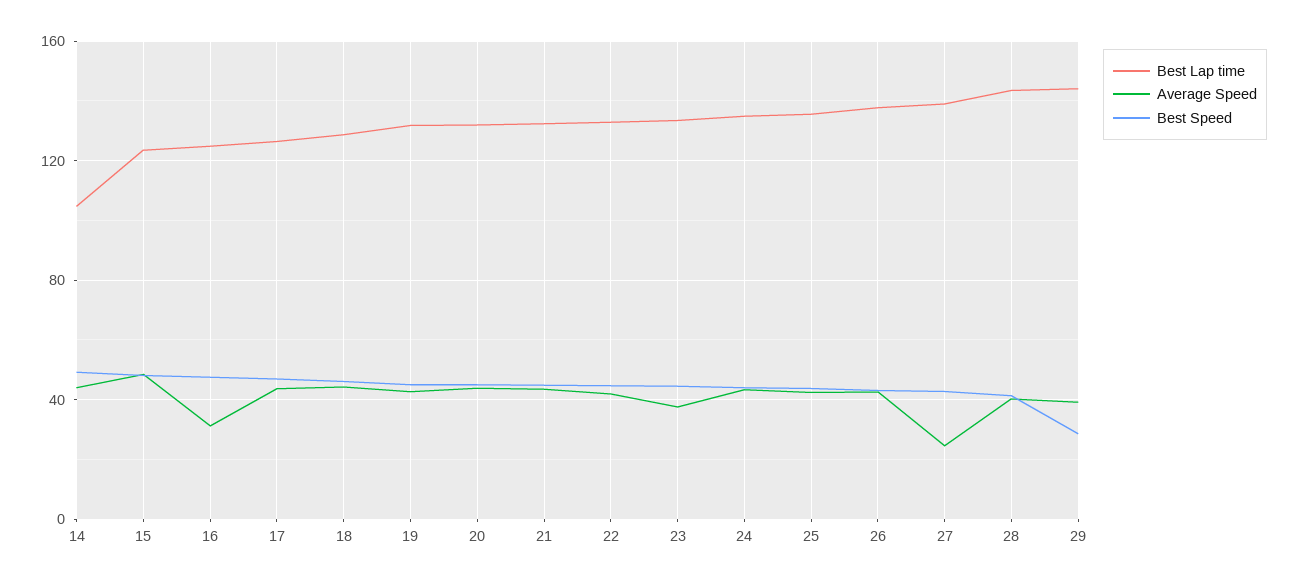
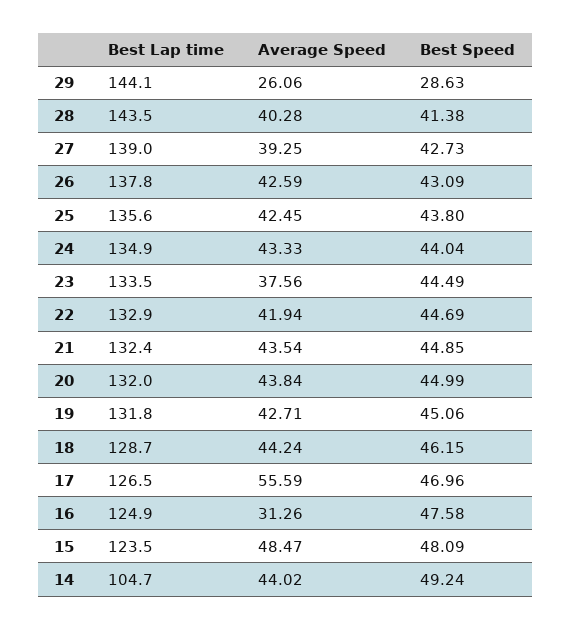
  {
    "Best Lap time": {
      "14": 104.7,
      "15": 123.5,
      "16": 124.9,
      "17": 126.5,
      "18": 128.7,
      "19": 131.8,
      "20": 132,
      "21": 132.4,
      "22": 132.9,
      "23": 133.5,
      "24": 134.9,
      "25": 135.6,
      "26": 137.8,
      "27": 139,
      "28": 143.5,
      "29": 144.1
    },
    "Average Speed": {
      "14": 44.02,
      "15": 48.47,
      "16": 31.26,
-     "17": 45,
+     "17": 55.59,
      "18": 44.24,
      "19": 42.71,
      "20": 43.84,
      "21": 43.54,
      "22": 41.94,
      "23": 37.56,
      "24": 43.33,
      "25": 42.45,
      "26": 42.59,
-     "27": 25,
+     "27": 39.25,
      "28": 40.28,
-     "29": 40
+     "29": 26.06
    },
    "Best Speed": {
      "14": 49.24,
      "15": 48.09,
      "16": 47.58,
      "17": 46.96,
      "18": 46.15,
      "19": 45.06,
      "20": 44.99,
      "21": 44.85,
      "22": 44.69,
      "23": 44.49,
      "24": 44.04,
      "25": 43.8,
      "26": 43.09,
      "27": 42.73,
      "28": 41.38,
      "29": 28.63
    }
  }

